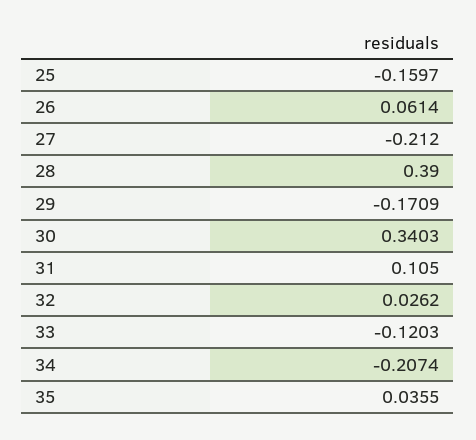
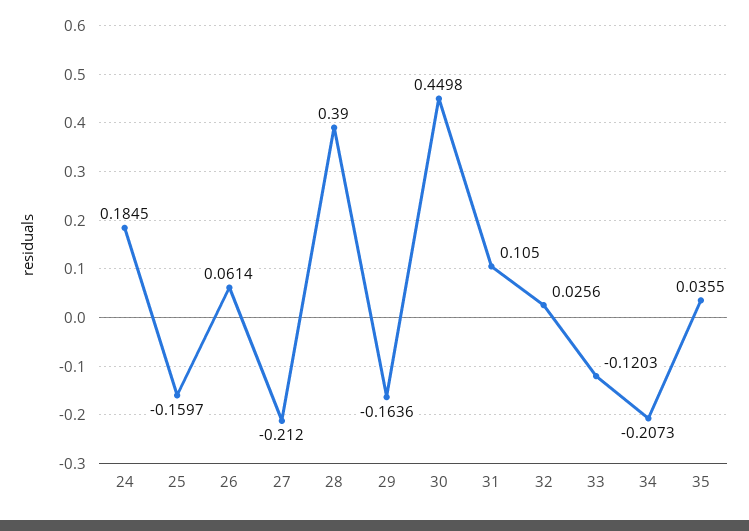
  {
    "25": -0.1597,
    "26": 0.0614,
    "27": -0.212,
    "28": 0.39,
-   "29": -0.1709,
+   "29": -0.1636,
-   "30": 0.3403,
+   "30": 0.4498,
    "31": 0.105,
-   "32": 0.0262,
+   "32": 0.0256,
    "33": -0.1203,
-   "34": -0.2074,
+   "34": -0.2073,
-   "35": 0.0355
+   "35": 0.0355,
+   "24": 0.1845
  }

